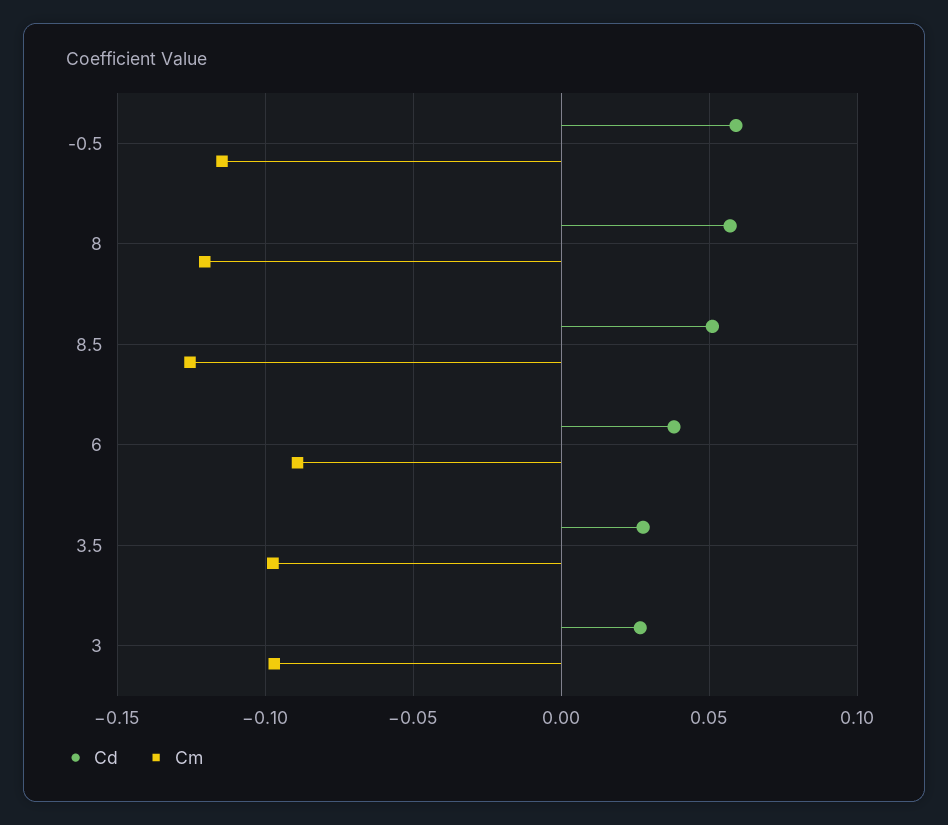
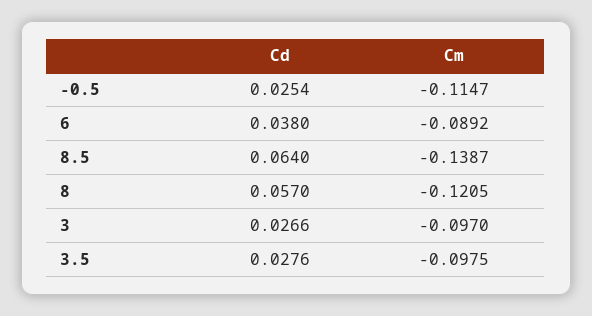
  {
    "Cd": {
-     "-0.5": 0.06,
+     "-0.5": 0.0254,
      "8": 0.057,
-     "8.5": 0.05,
+     "8.5": 0.064,
      "6": 0.038,
      "3.5": 0.0276,
      "3": 0.0266
    },
    "Cm": {
      "-0.5": -0.1147,
      "8": -0.1205,
-     "8.5": -0.125,
+     "8.5": -0.1387,
      "6": -0.0892,
      "3.5": -0.0975,
      "3": -0.097
    }
  }

